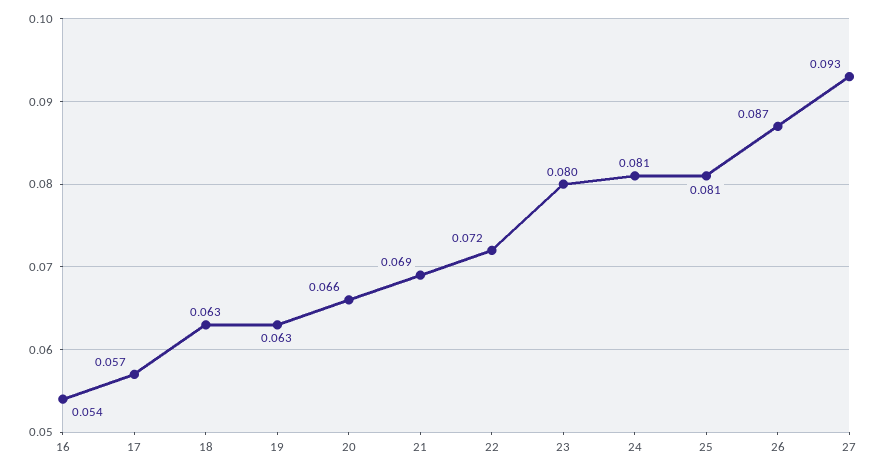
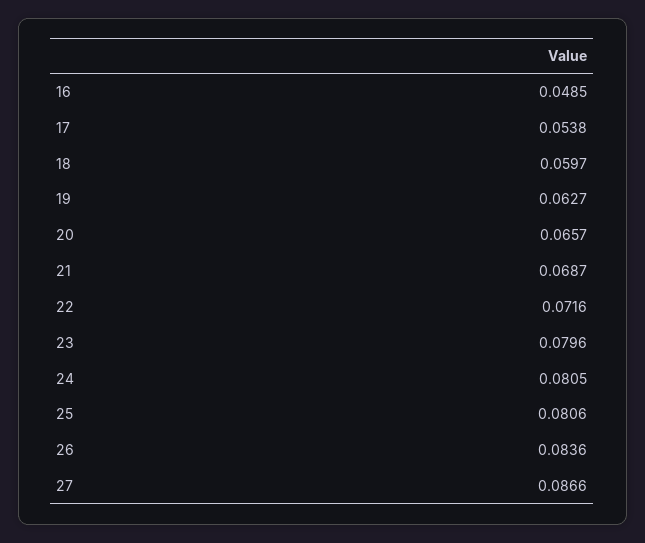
  {
-   "16": 0.054,
+   "16": 0.0485,
-   "17": 0.057,
+   "17": 0.0538,
-   "18": 0.063,
+   "18": 0.0597,
    "19": 0.0627,
    "20": 0.0657,
    "21": 0.0687,
    "22": 0.0716,
    "23": 0.0796,
    "24": 0.0805,
    "25": 0.0806,
-   "26": 0.087,
+   "26": 0.0836,
-   "27": 0.093
+   "27": 0.0866
  }

